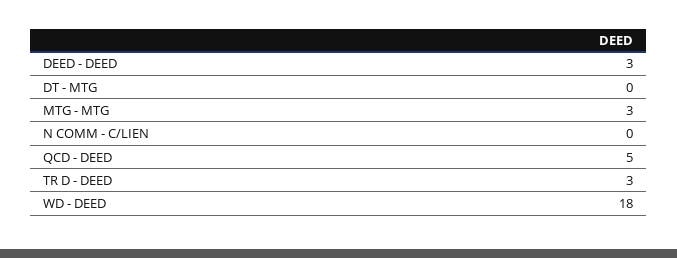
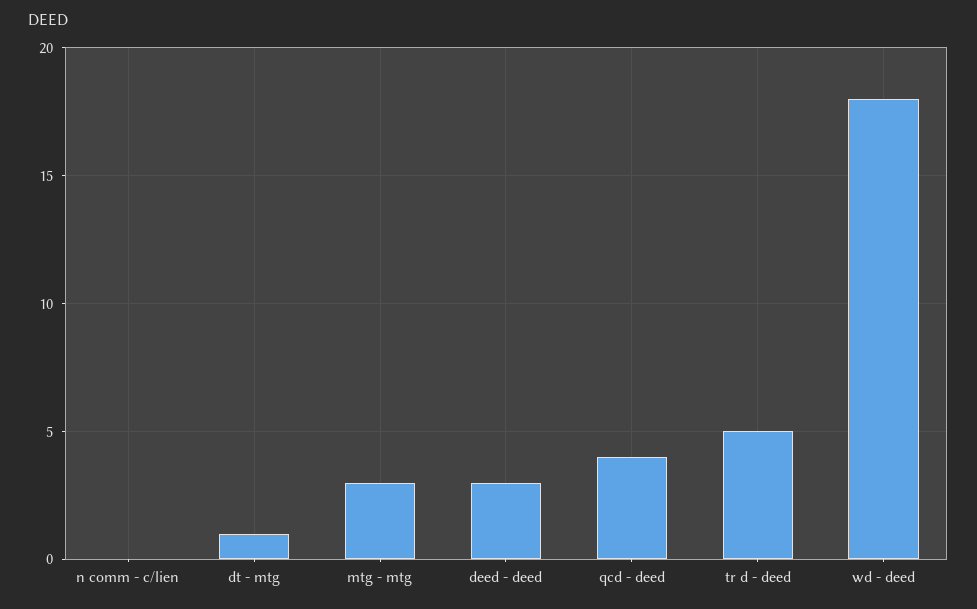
  {
    "DEED - DEED": 3,
-   "DT - MTG": 0,
+   "DT - MTG": 1,
    "MTG - MTG": 3,
    "N COMM - C/LIEN": 0,
-   "QCD - DEED": 5,
+   "QCD - DEED": 4,
-   "TR D - DEED": 3,
+   "TR D - DEED": 5,
    "WD - DEED": 18
  }

